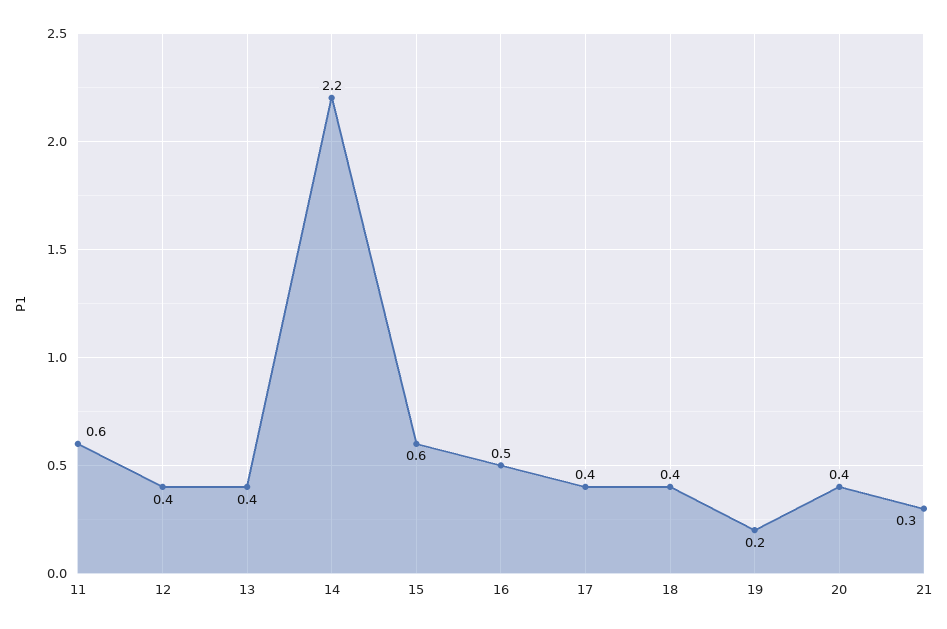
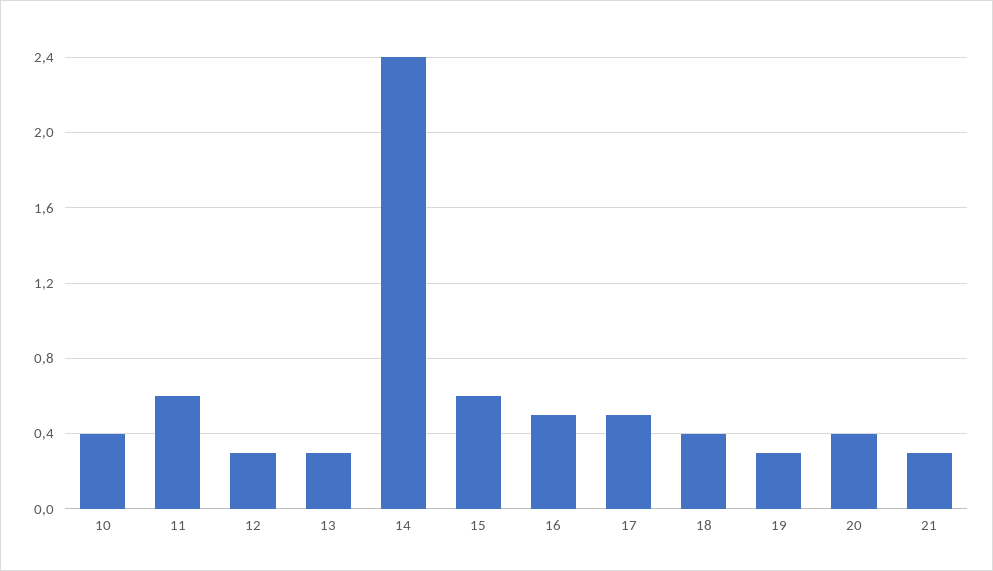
  {
    "11": 0.6,
-   "12": 0.4,
+   "12": 0.3,
-   "13": 0.4,
+   "13": 0.3,
-   "14": 2.2,
+   "14": 2.4,
    "15": 0.6,
    "16": 0.5,
-   "17": 0.4,
+   "17": 0.5,
    "18": 0.4,
-   "19": 0.2,
+   "19": 0.3,
    "20": 0.4,
-   "21": 0.3
+   "21": 0.3,
+   "10": 0.4
  }

